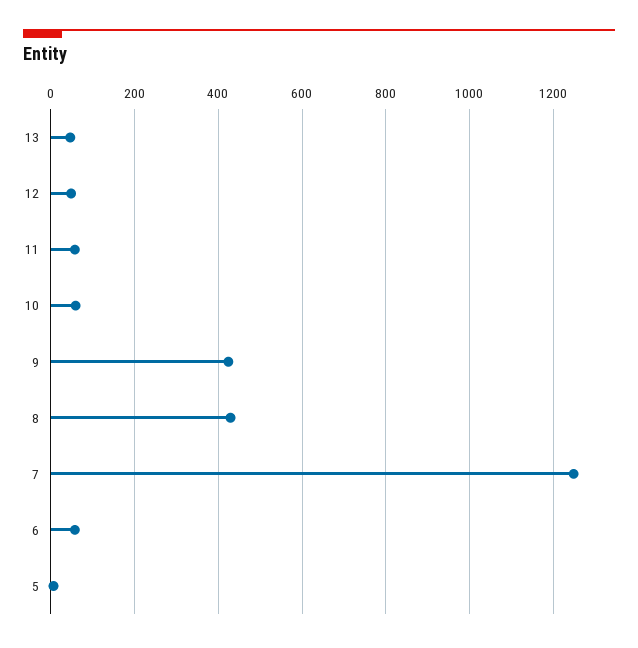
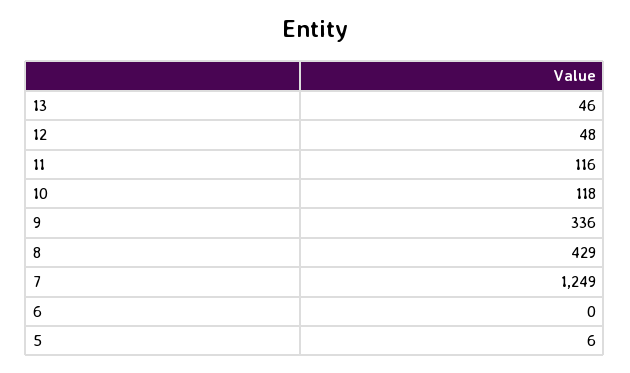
  {
    "13": 46,
    "12": 48,
-   "11": 60,
+   "11": 116,
-   "10": 60,
+   "10": 118,
-   "9": 420,
+   "9": 336,
    "8": 429,
    "7": 1249,
-   "6": 60,
+   "6": 0,
    "5": 6
  }

